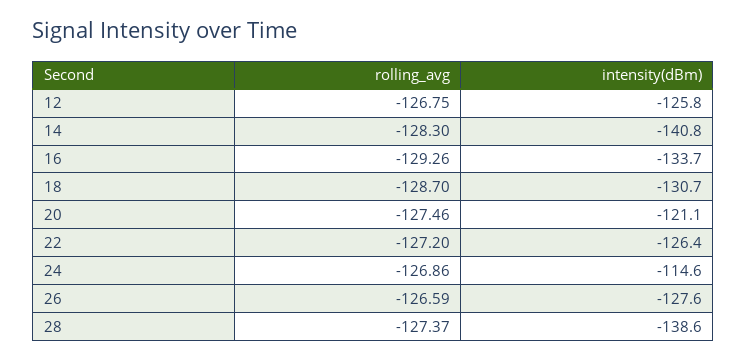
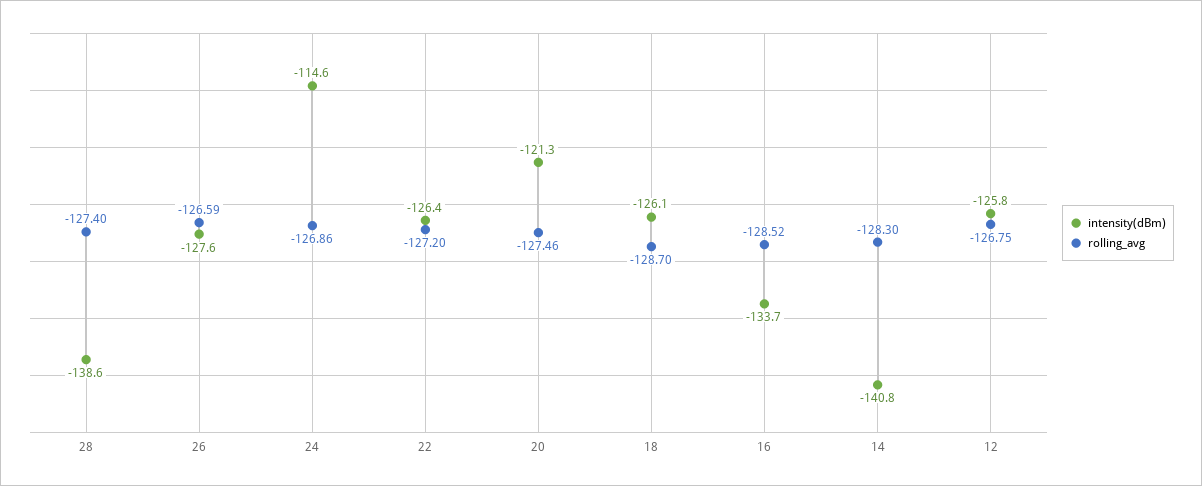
  {
    "rolling_avg": {
      "12": -126.75,
      "14": -128.3,
-     "16": -129.26,
+     "16": -128.52,
      "18": -128.7,
      "20": -127.46,
      "22": -127.2,
      "24": -126.86,
      "26": -126.59,
-     "28": -127.37
+     "28": -127.4
    },
    "intensity(dBm)": {
      "12": -125.8,
      "14": -140.8,
      "16": -133.7,
-     "18": -130.7,
+     "18": -126.1,
-     "20": -121.1,
+     "20": -121.3,
      "22": -126.4,
      "24": -114.6,
      "26": -127.6,
      "28": -138.6
    }
  }

